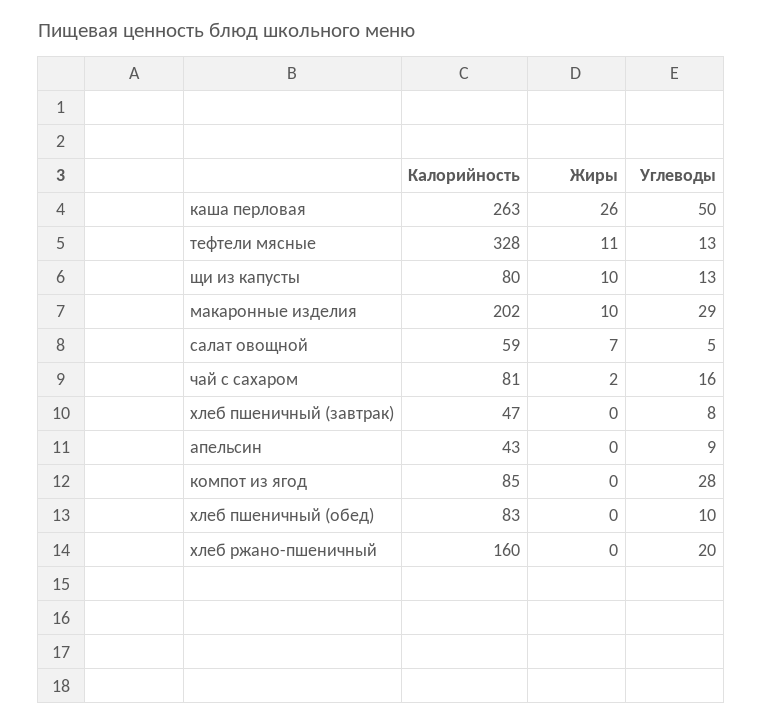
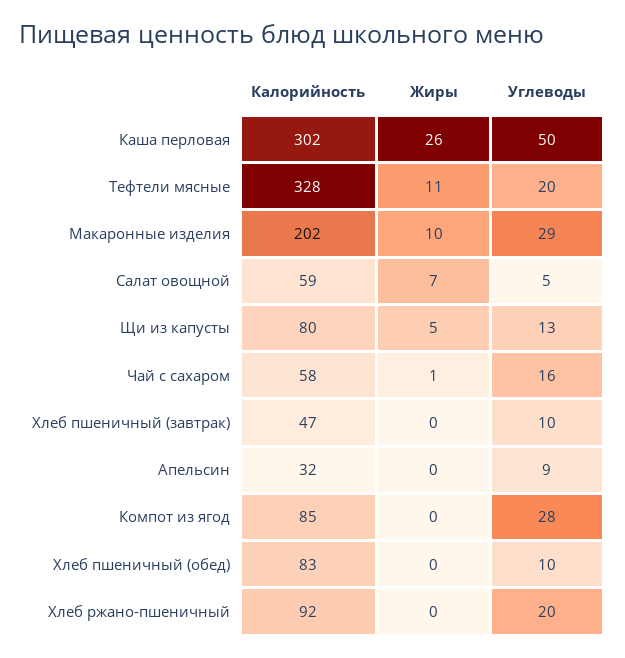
  {
    "Калорийность": {
-     "каша перловая": 263,
+     "каша перловая": 302,
      "тефтели мясные": 328,
      "щи из капусты": 80,
      "макаронные изделия": 202,
      "салат овощной": 59,
-     "чай с сахаром": 81,
+     "чай с сахаром": 58,
      "хлеб пшеничный (завтрак)": 47,
-     "апельсин": 43,
+     "апельсин": 32,
      "компот из ягод": 85,
      "хлеб пшеничный (обед)": 83,
-     "хлеб ржано-пшеничный": 160
+     "хлеб ржано-пшеничный": 92
    },
    "Жиры": {
      "каша перловая": 26,
      "тефтели мясные": 11,
-     "щи из капусты": 10,
+     "щи из капусты": 5,
      "макаронные изделия": 10,
      "салат овощной": 7,
-     "чай с сахаром": 2,
+     "чай с сахаром": 1,
      "хлеб пшеничный (завтрак)": 0,
      "апельсин": 0,
      "компот из ягод": 0,
      "хлеб пшеничный (обед)": 0,
      "хлеб ржано-пшеничный": 0
    },
    "Углеводы": {
      "каша перловая": 50,
-     "тефтели мясные": 13,
+     "тефтели мясные": 20,
      "щи из капусты": 13,
      "макаронные изделия": 29,
      "салат овощной": 5,
      "чай с сахаром": 16,
-     "хлеб пшеничный (завтрак)": 8,
+     "хлеб пшеничный (завтрак)": 10,
      "апельсин": 9,
      "компот из ягод": 28,
      "хлеб пшеничный (обед)": 10,
      "хлеб ржано-пшеничный": 20
    }
  }

